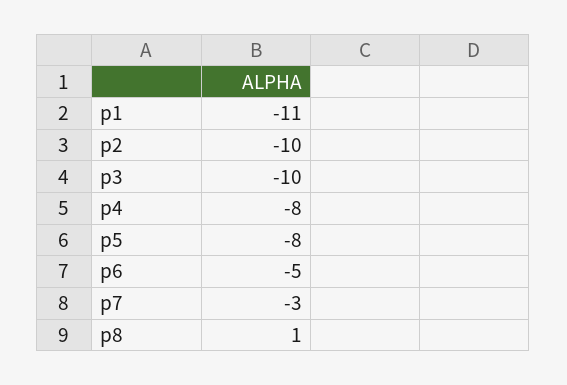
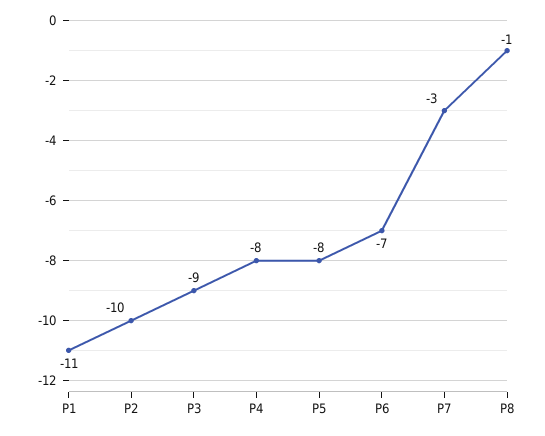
  {
    "p1": -11,
    "p2": -10,
-   "p3": -10,
+   "p3": -9,
    "p4": -8,
    "p5": -8,
-   "p6": -5,
+   "p6": -7,
    "p7": -3,
-   "p8": 1
+   "p8": -1
  }

